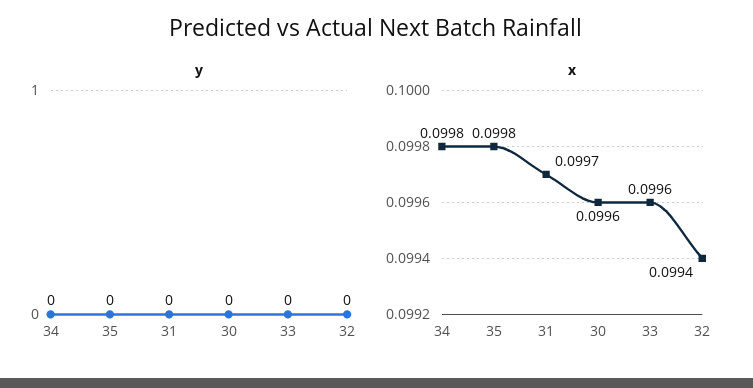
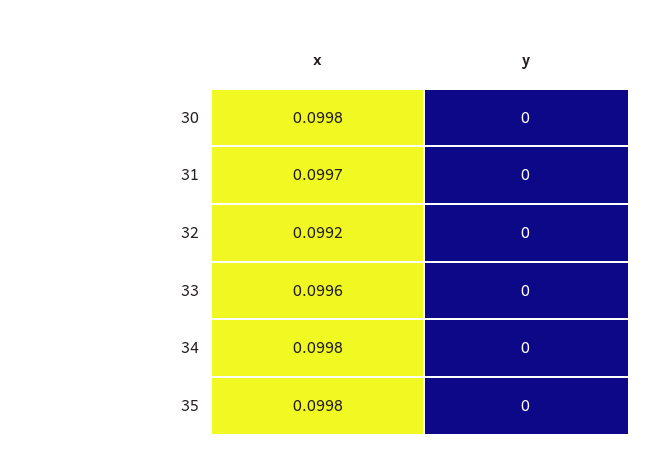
  {
    "y": {
      "34": 0,
      "35": 0,
      "31": 0,
      "30": 0,
      "33": 0,
      "32": 0
    },
    "x": {
      "34": 0.0998,
      "35": 0.0998,
      "31": 0.0997,
-     "30": 0.0996,
+     "30": 0.0998,
      "33": 0.0996,
-     "32": 0.0994
+     "32": 0.0992
    }
  }

